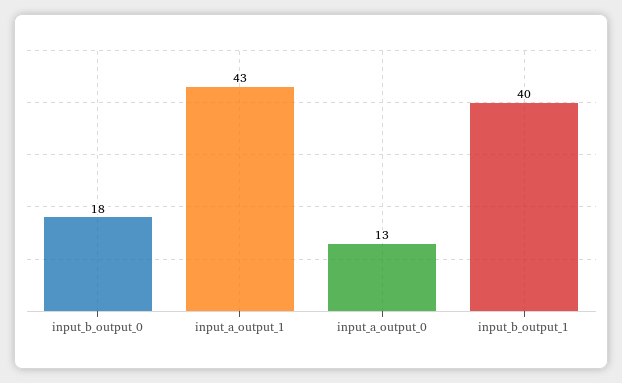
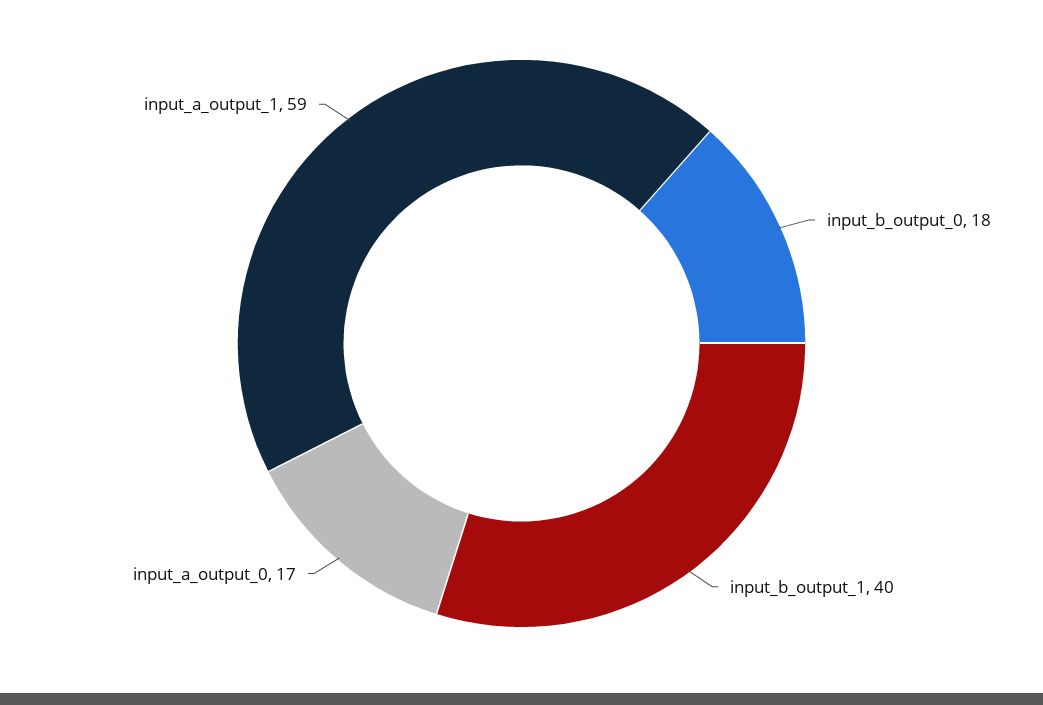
  {
    "input_b_output_0": 18,
-   "input_a_output_1": 43,
+   "input_a_output_1": 59,
-   "input_a_output_0": 13,
+   "input_a_output_0": 17,
    "input_b_output_1": 40
  }

